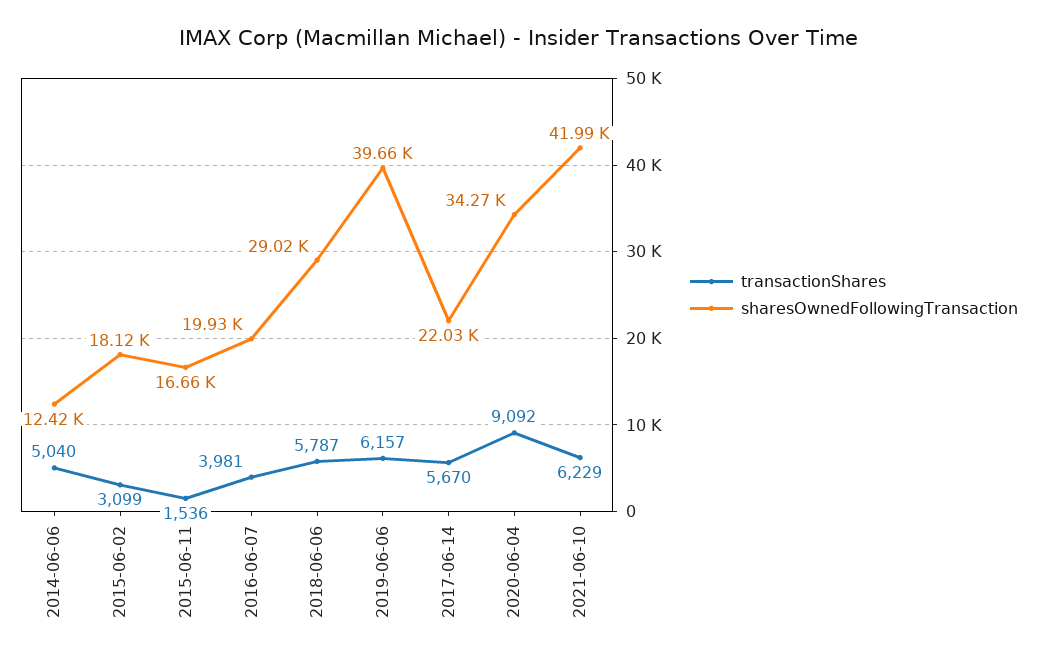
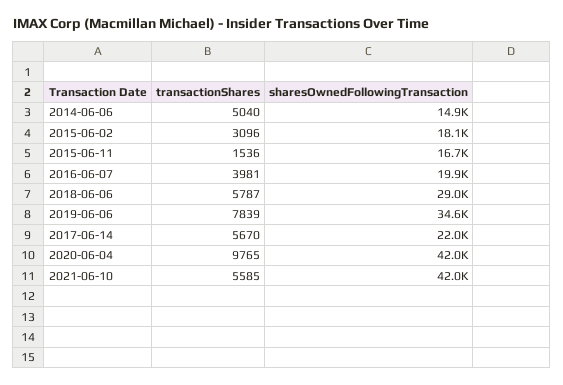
  {
    "transactionShares": {
      "2014-06-06": 5040,
-     "2015-06-02": 3099,
+     "2015-06-02": 3096,
      "2015-06-11": 1536,
      "2016-06-07": 3981,
      "2018-06-06": 5787,
-     "2019-06-06": 6157,
+     "2019-06-06": 7839,
      "2017-06-14": 5670,
-     "2020-06-04": 9092,
+     "2020-06-04": 9765,
-     "2021-06-10": 6229
+     "2021-06-10": 5585
    },
    "sharesOwnedFollowingTransaction": {
-     "2014-06-06": 12420,
+     "2014-06-06": 14900,
      "2015-06-02": 18120,
      "2015-06-11": 16660,
      "2016-06-07": 19930,
      "2018-06-06": 29020,
-     "2019-06-06": 39660,
+     "2019-06-06": 34600,
      "2017-06-14": 22030,
-     "2020-06-04": 34270,
+     "2020-06-04": 42000,
      "2021-06-10": 41990
    }
  }

